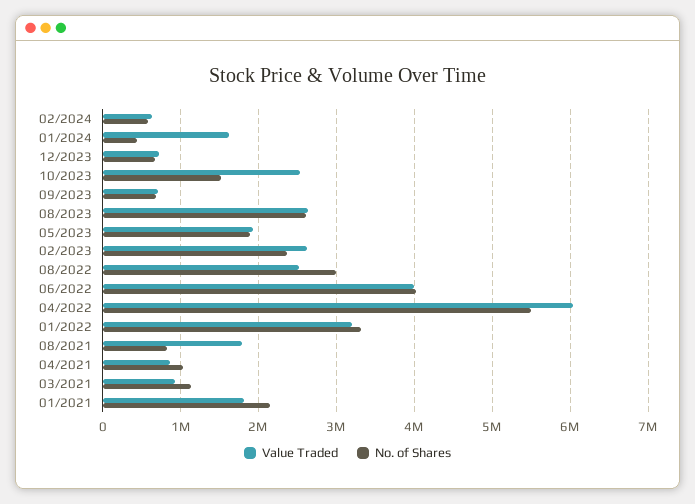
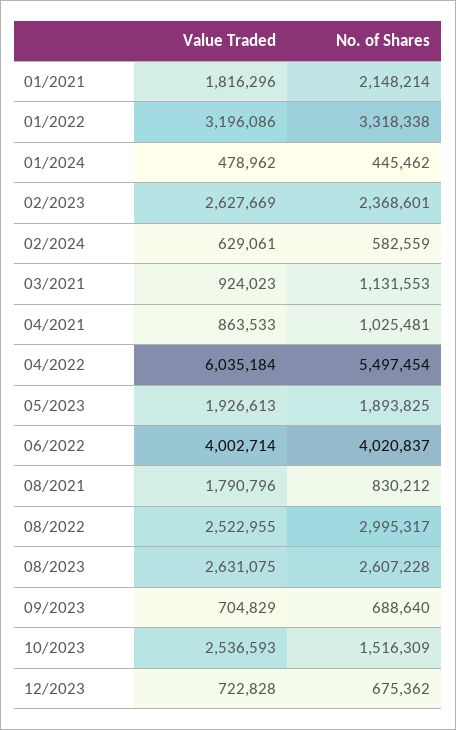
  {
    "Value Traded": {
      "02/2024": 629061,
-     "01/2024": 1600000,
+     "01/2024": 478962,
      "12/2023": 722828,
      "10/2023": 2536593,
      "09/2023": 704829,
      "08/2023": 2631075,
      "05/2023": 1926613,
      "02/2023": 2627669,
      "08/2022": 2522955,
      "06/2022": 4002714,
      "04/2022": 6035184,
      "01/2022": 3196086,
      "08/2021": 1790796,
      "04/2021": 863533,
      "03/2021": 924023,
      "01/2021": 1816296
    },
    "No. of Shares": {
      "02/2024": 582559,
      "01/2024": 445462,
      "12/2023": 675362,
      "10/2023": 1516309,
      "09/2023": 688640,
      "08/2023": 2607228,
      "05/2023": 1893825,
      "02/2023": 2368601,
      "08/2022": 2995317,
      "06/2022": 4020837,
      "04/2022": 5497454,
      "01/2022": 3318338,
      "08/2021": 830212,
      "04/2021": 1025481,
      "03/2021": 1131553,
      "01/2021": 2148214
    }
  }

